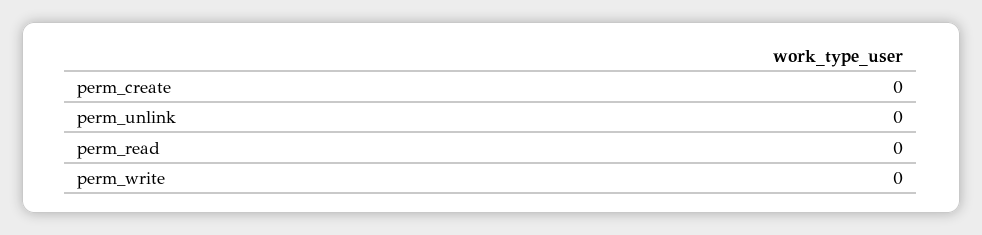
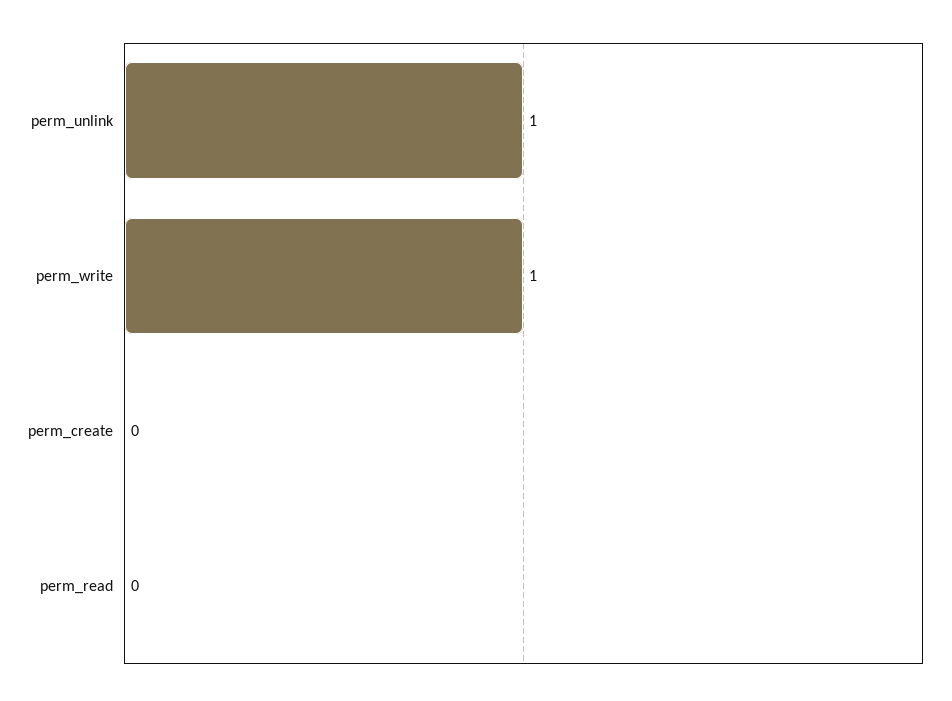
  {
    "perm_create": 0,
-   "perm_unlink": 0,
+   "perm_unlink": 1,
    "perm_read": 0,
-   "perm_write": 0
+   "perm_write": 1
  }

